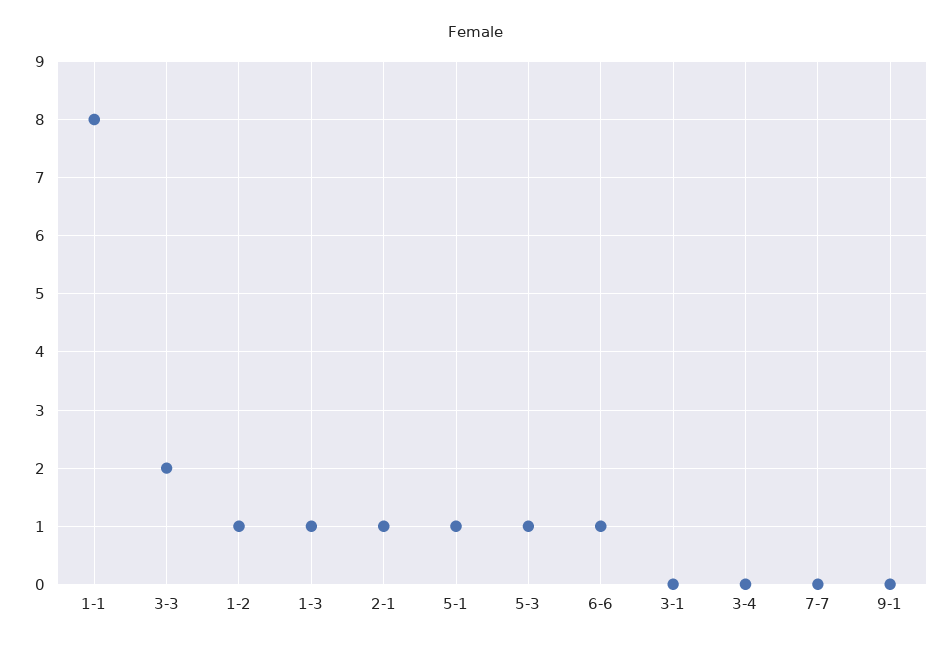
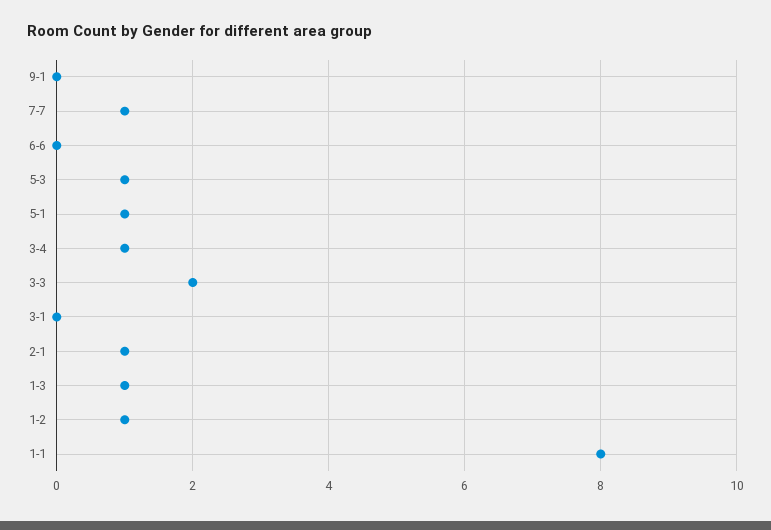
  {
    "1-1": 8,
    "3-3": 2,
    "1-2": 1,
    "1-3": 1,
    "2-1": 1,
    "5-1": 1,
    "5-3": 1,
-   "6-6": 1,
+   "6-6": 0,
    "3-1": 0,
-   "3-4": 0,
+   "3-4": 1,
-   "7-7": 0,
+   "7-7": 1,
    "9-1": 0
  }

